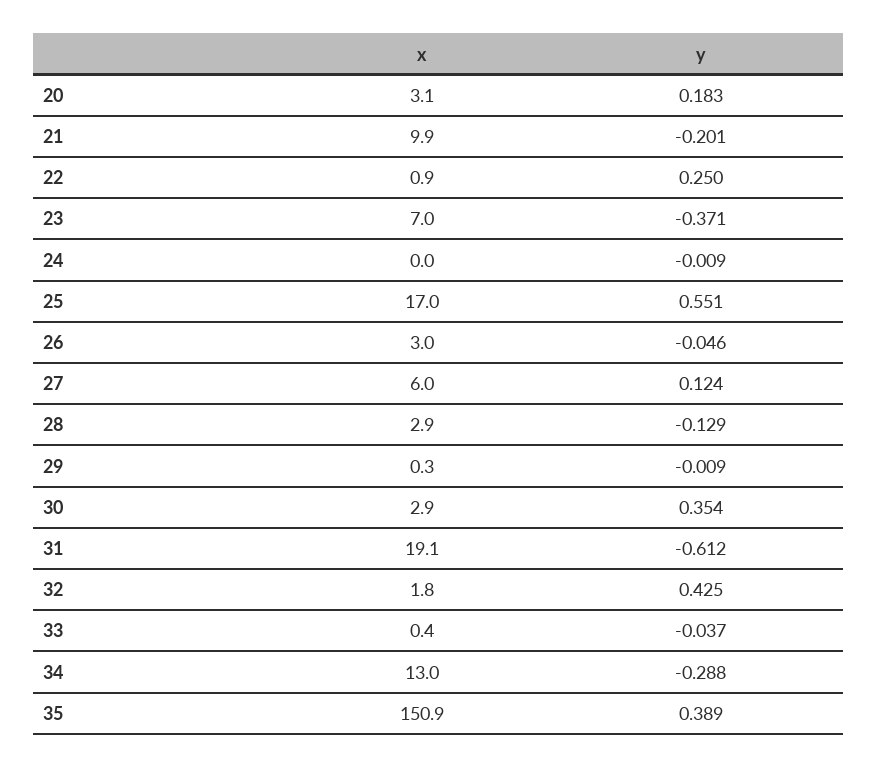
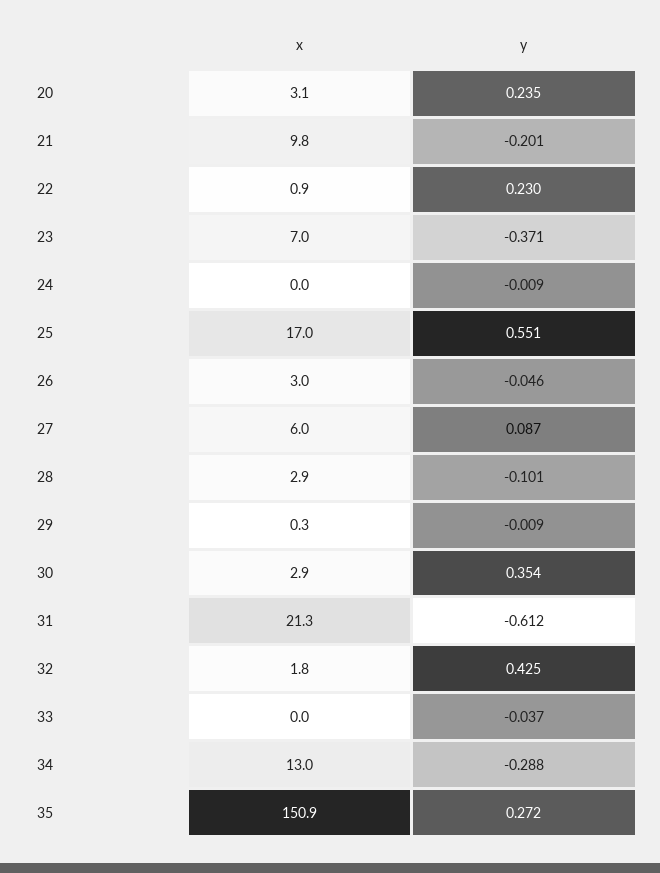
  {
    "x": {
      "20": 3.1,
-     "21": 9.9,
+     "21": 9.8,
      "22": 0.9,
      "23": 7,
      "24": 0,
      "25": 17,
      "26": 3,
      "27": 6,
      "28": 2.9,
      "29": 0.3,
      "30": 2.9,
-     "31": 19.1,
+     "31": 21.3,
      "32": 1.8,
-     "33": 0.4,
+     "33": 0,
      "34": 13,
      "35": 150.9
    },
    "y": {
-     "20": 0.183,
+     "20": 0.235,
      "21": -0.201,
-     "22": 0.25,
+     "22": 0.23,
      "23": -0.371,
      "24": -0.009,
      "25": 0.551,
      "26": -0.046,
-     "27": 0.124,
+     "27": 0.087,
-     "28": -0.129,
+     "28": -0.101,
      "29": -0.009,
      "30": 0.354,
      "31": -0.612,
      "32": 0.425,
      "33": -0.037,
      "34": -0.288,
-     "35": 0.389
+     "35": 0.272
    }
  }

